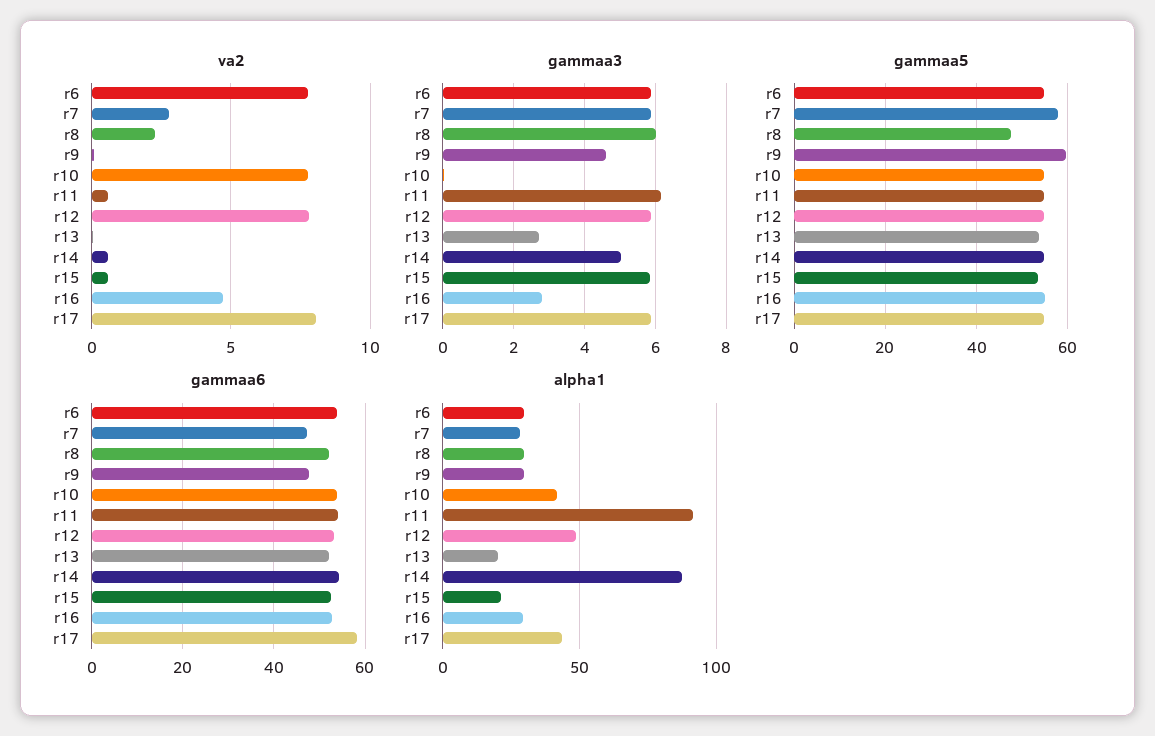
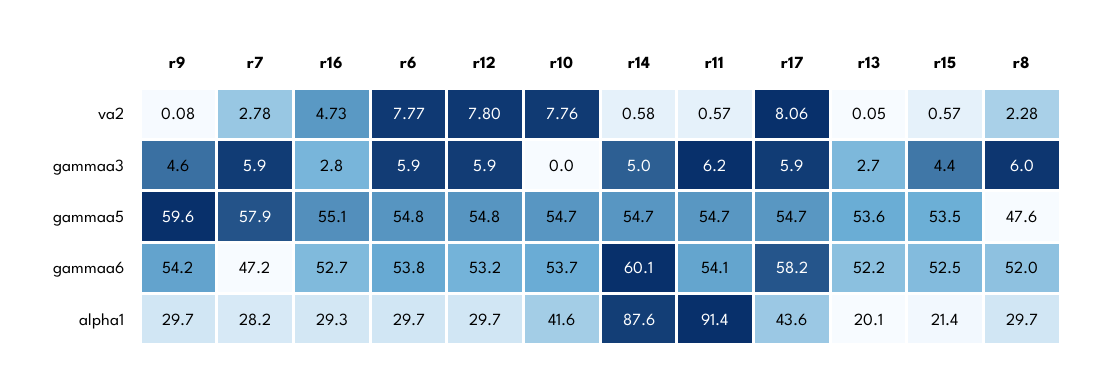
  {
    "va2": {
      "r6": 7.77,
      "r7": 2.78,
      "r8": 2.28,
      "r9": 0.08,
      "r10": 7.76,
      "r11": 0.57,
      "r12": 7.8,
      "r13": 0.05,
      "r14": 0.58,
      "r15": 0.57,
      "r16": 4.73,
      "r17": 8.06
    },
    "gammaa3": {
      "r6": 5.9,
      "r7": 5.9,
      "r8": 6,
      "r9": 4.6,
      "r10": 0,
      "r11": 6.2,
      "r12": 5.9,
      "r13": 2.7,
      "r14": 5,
-     "r15": 5.8,
+     "r15": 4.4,
      "r16": 2.8,
      "r17": 5.9
    },
    "gammaa5": {
      "r6": 54.8,
      "r7": 57.9,
      "r8": 47.6,
      "r9": 59.6,
      "r10": 54.7,
      "r11": 54.7,
      "r12": 54.8,
      "r13": 53.6,
      "r14": 54.7,
      "r15": 53.5,
      "r16": 55.1,
      "r17": 54.7
    },
    "gammaa6": {
      "r6": 53.8,
      "r7": 47.2,
      "r8": 52,
-     "r9": 48,
+     "r9": 54.2,
      "r10": 53.7,
      "r11": 54.1,
      "r12": 53.2,
      "r13": 52.2,
-     "r14": 54,
+     "r14": 60.1,
      "r15": 52.5,
      "r16": 52.7,
      "r17": 58.2
    },
    "alpha1": {
      "r6": 29.7,
      "r7": 28.2,
      "r8": 29.7,
      "r9": 29.7,
      "r10": 41.6,
      "r11": 91.4,
-     "r12": 50,
+     "r12": 29.7,
      "r13": 20.1,
      "r14": 87.6,
      "r15": 21.4,
      "r16": 29.3,
      "r17": 43.6
    }
  }

